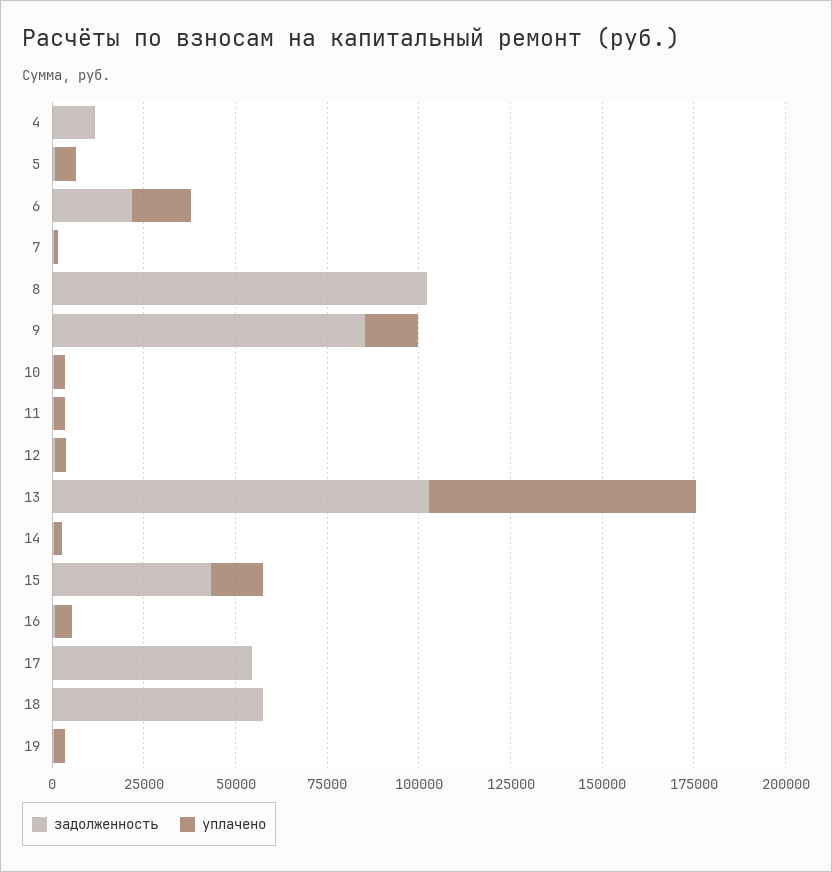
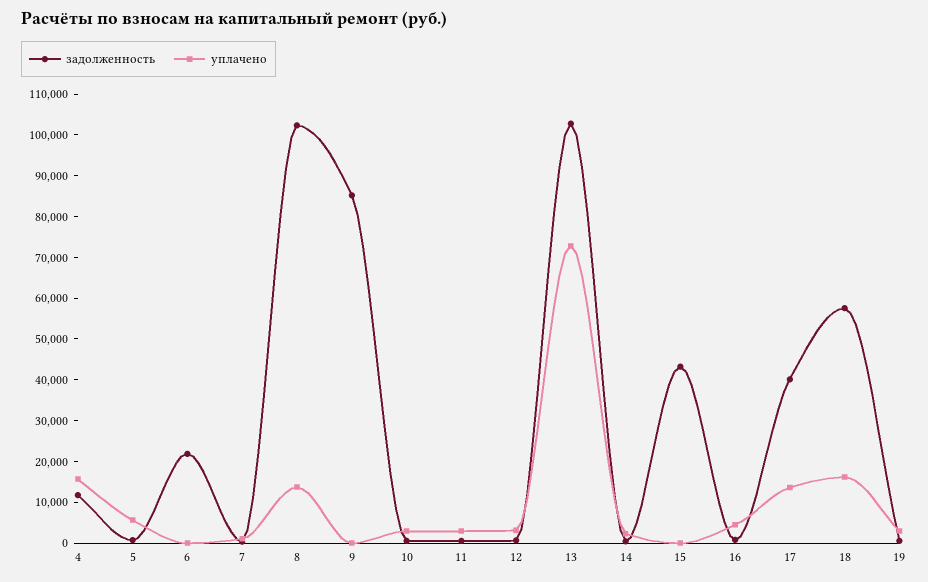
  {
    "задолженность": {
      "4": 12000,
      "5": 0,
      "6": 22000,
      "7": 0,
      "8": 102000,
      "9": 86000,
      "10": 0,
      "11": 0,
      "12": 0,
      "13": 102000,
      "14": 0,
      "15": 44000,
      "16": 0,
-     "17": 55000,
+     "17": 40000,
      "18": 58000,
      "19": 0
    },
    "уплачено": {
-     "4": 0,
+     "4": 16000,
      "5": 6000,
-     "6": 15000,
+     "6": 0,
      "7": 2000,
-     "8": 0,
+     "8": 14000,
-     "9": 15000,
+     "9": 0,
      "10": 2000,
      "11": 2000,
      "12": 4000,
      "13": 72000,
      "14": 2000,
-     "15": 15000,
+     "15": 0,
      "16": 4000,
-     "17": 0,
+     "17": 14000,
-     "18": 0,
+     "18": 16000,
      "19": 2000
    }
  }

